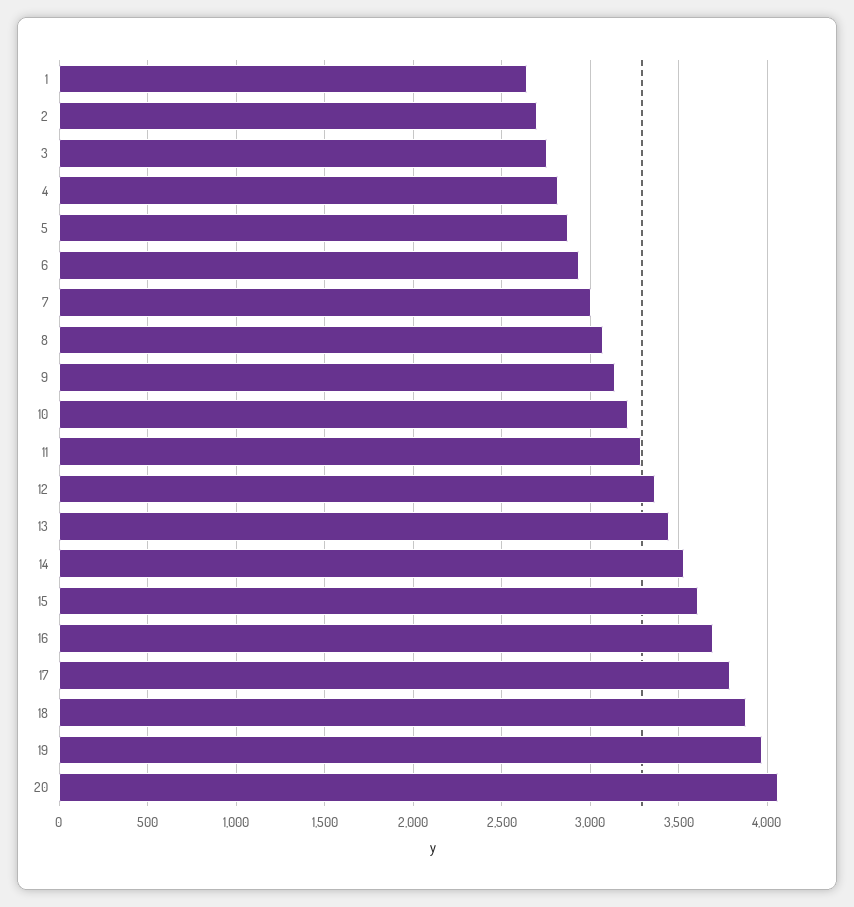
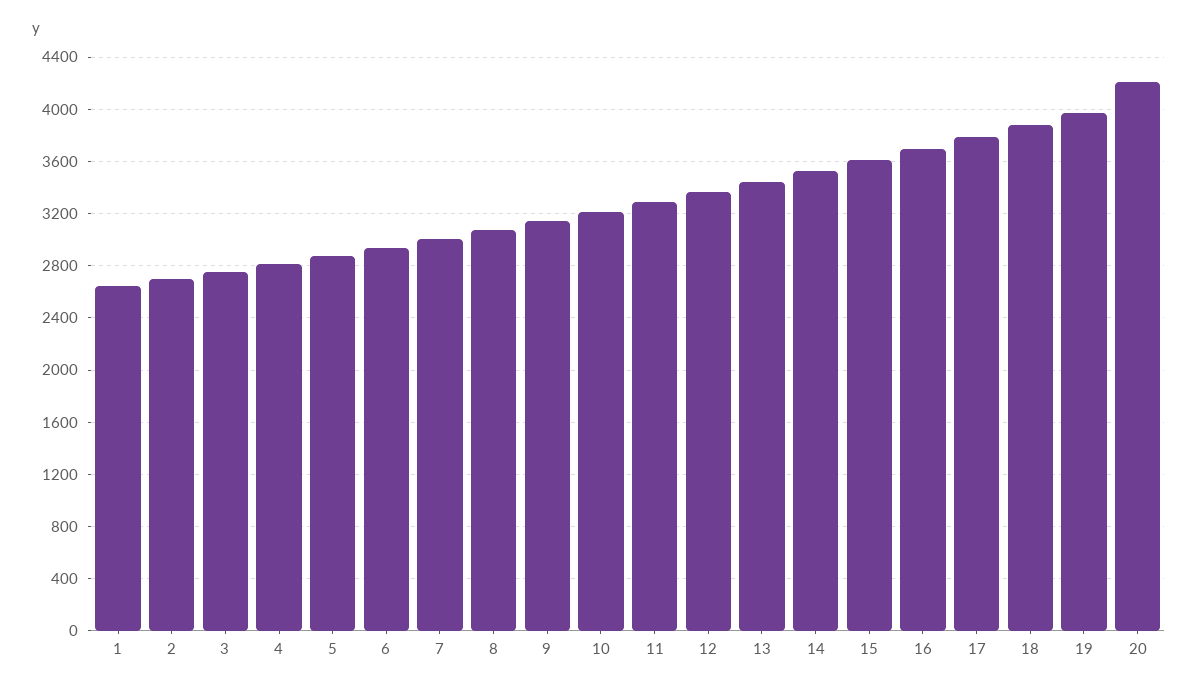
  {
    "1": 2650,
    "2": 2700,
    "3": 2750,
    "4": 2800,
    "5": 2850,
    "6": 2950,
    "7": 3000,
    "8": 3050,
    "9": 3150,
    "10": 3200,
    "11": 3300,
    "12": 3350,
    "13": 3450,
    "14": 3550,
    "15": 3600,
    "16": 3700,
    "17": 3800,
    "18": 3900,
    "19": 3950,
-   "20": 4050
+   "20": 4200
  }

